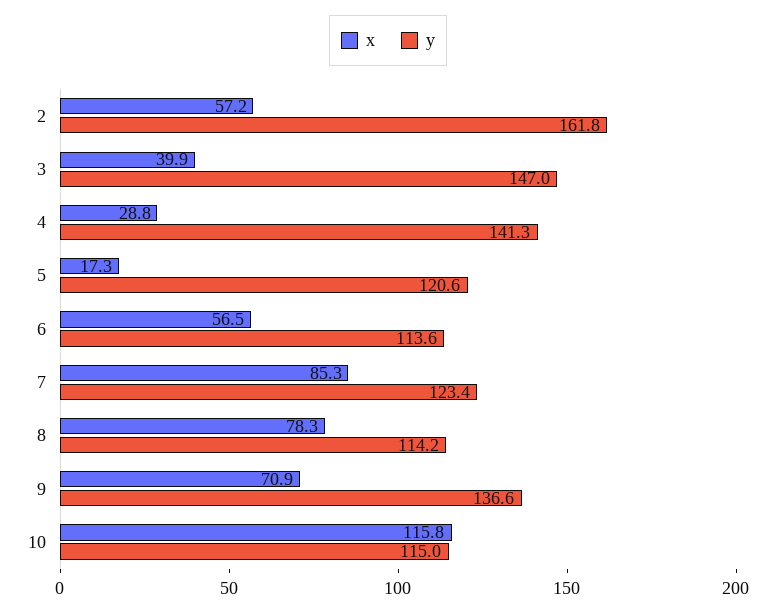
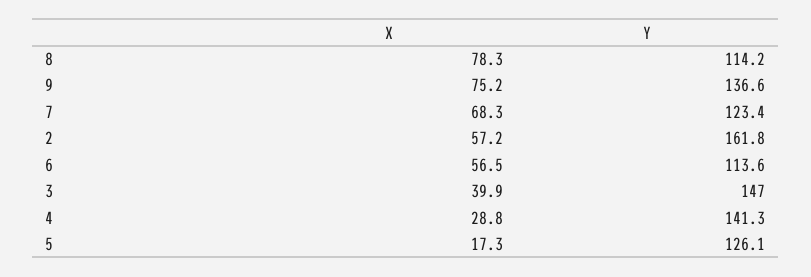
  {
    "x": {
      "2": 57.2,
      "3": 39.9,
      "4": 28.8,
      "5": 17.3,
      "6": 56.5,
-     "7": 85.3,
+     "7": 68.3,
      "8": 78.3,
-     "9": 70.9,
+     "9": 75.2
-     "10": 115.8
    },
    "y": {
      "2": 161.8,
      "3": 147,
      "4": 141.3,
-     "5": 120.6,
+     "5": 126.1,
      "6": 113.6,
      "7": 123.4,
      "8": 114.2,
-     "9": 136.6,
+     "9": 136.6
-     "10": 115
    }
  }

